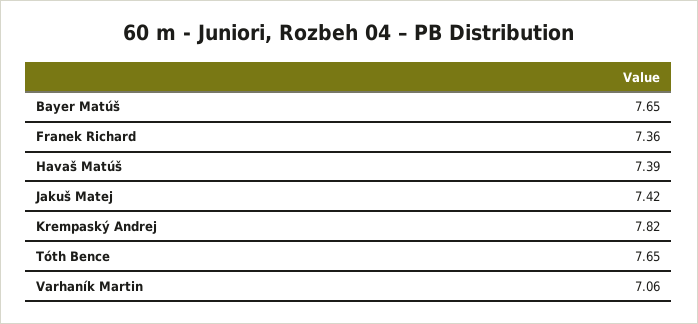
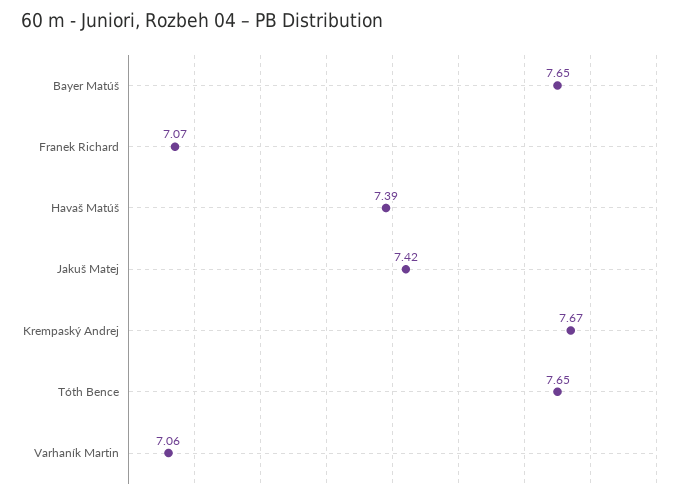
  {
    "Bayer Matúš": 7.65,
-   "Franek Richard": 7.36,
+   "Franek Richard": 7.07,
    "Havaš Matúš": 7.39,
    "Jakuš Matej": 7.42,
-   "Krempaský Andrej": 7.82,
+   "Krempaský Andrej": 7.67,
    "Tóth Bence": 7.65,
    "Varhaník Martin": 7.06
  }

